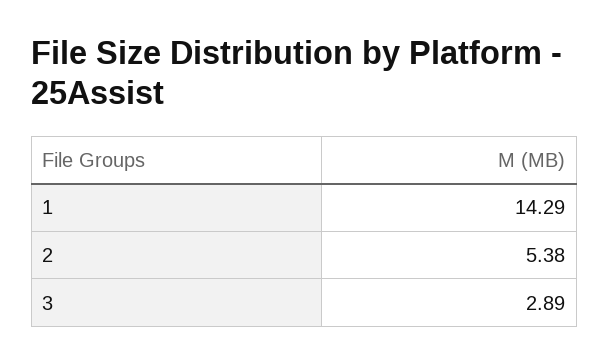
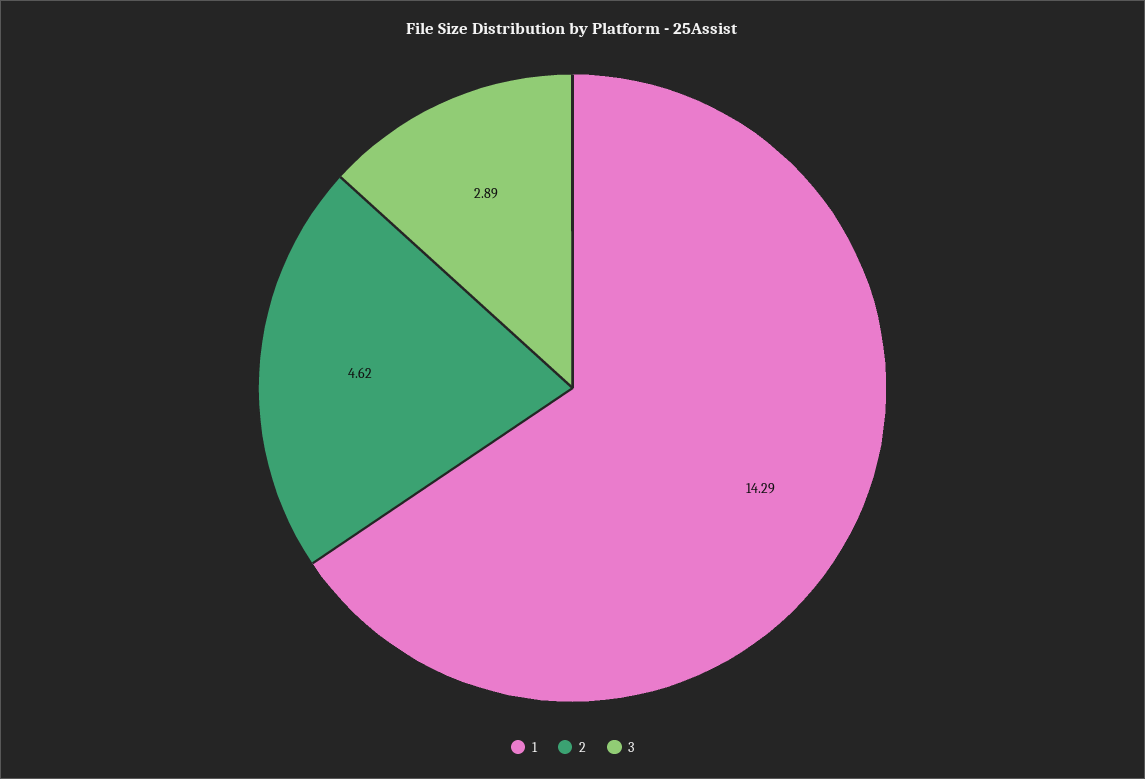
  {
    "1": 14.29,
-   "2": 5.38,
+   "2": 4.62,
    "3": 2.89
  }

